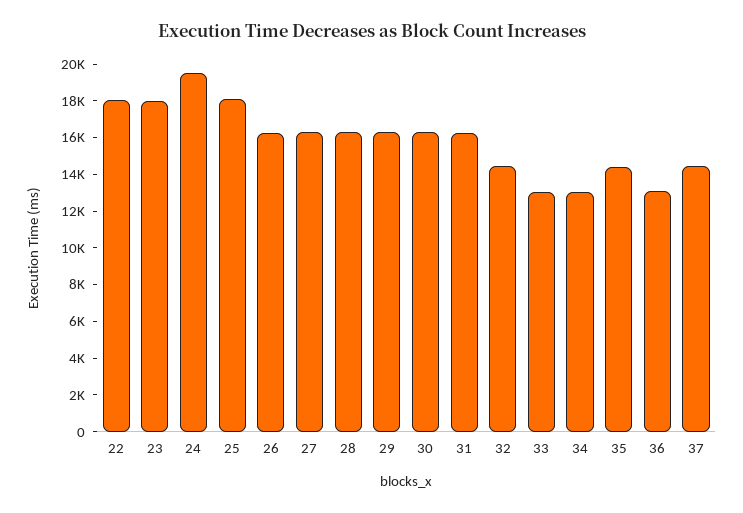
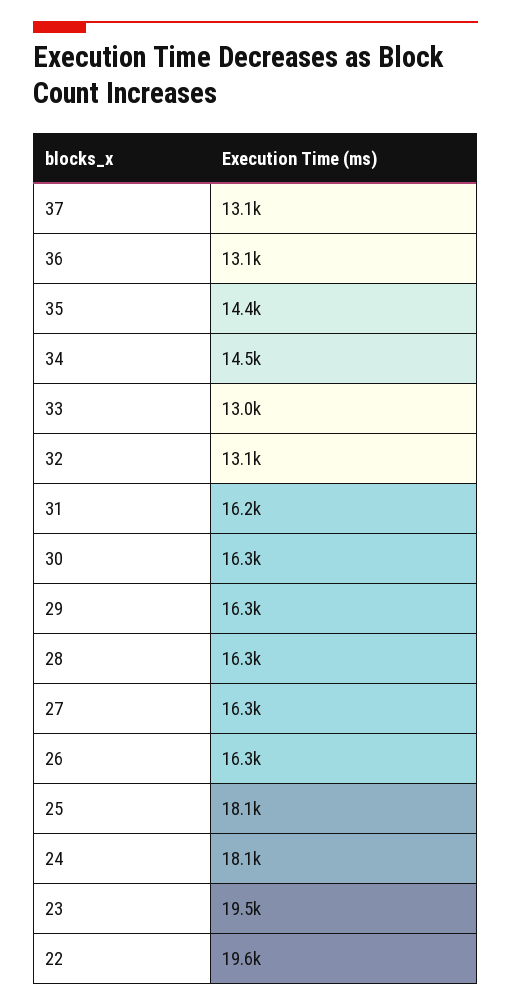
  {
-   "22": 18000,
+   "22": 19600,
-   "23": 18000,
+   "23": 19500,
-   "24": 19500,
+   "24": 18100,
    "25": 18100,
    "26": 16300,
    "27": 16300,
    "28": 16300,
    "29": 16300,
    "30": 16300,
    "31": 16200,
-   "32": 14500,
+   "32": 13100,
    "33": 13000,
-   "34": 13000,
+   "34": 14500,
    "35": 14400,
    "36": 13100,
-   "37": 14500
+   "37": 13100
  }

